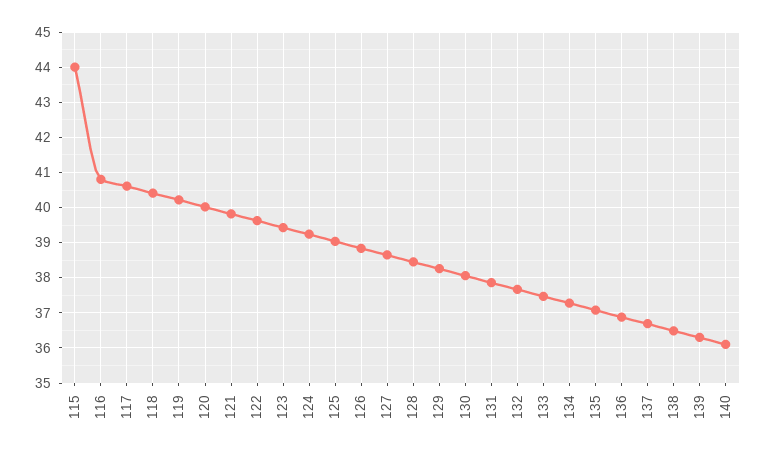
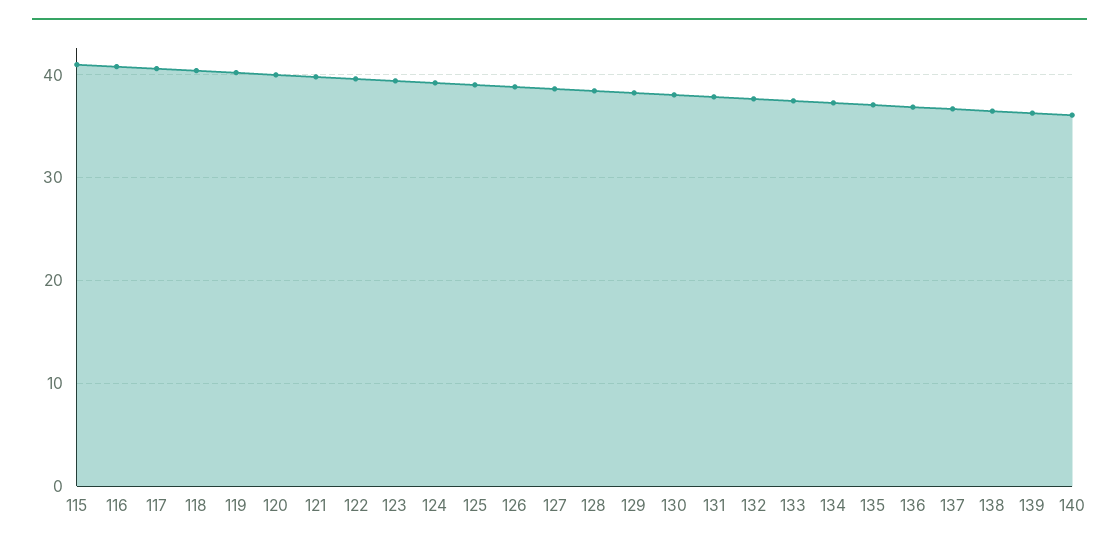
  {
-   "115": 44,
+   "115": 41,
    "116": 40.8,
    "117": 40.6,
    "118": 40.4,
    "119": 40.2,
    "120": 40,
    "121": 39.8,
    "122": 39.6,
    "123": 39.4,
    "124": 39.2,
    "125": 39,
    "126": 38.8,
    "127": 38.6,
    "128": 38.4,
    "129": 38.2,
    "130": 38,
    "131": 37.8,
    "132": 37.6,
    "133": 37.4,
    "134": 37.2,
    "135": 37,
    "136": 36.8,
    "137": 36.6,
    "138": 36.4,
    "139": 36.4,
    "140": 36.2
  }

